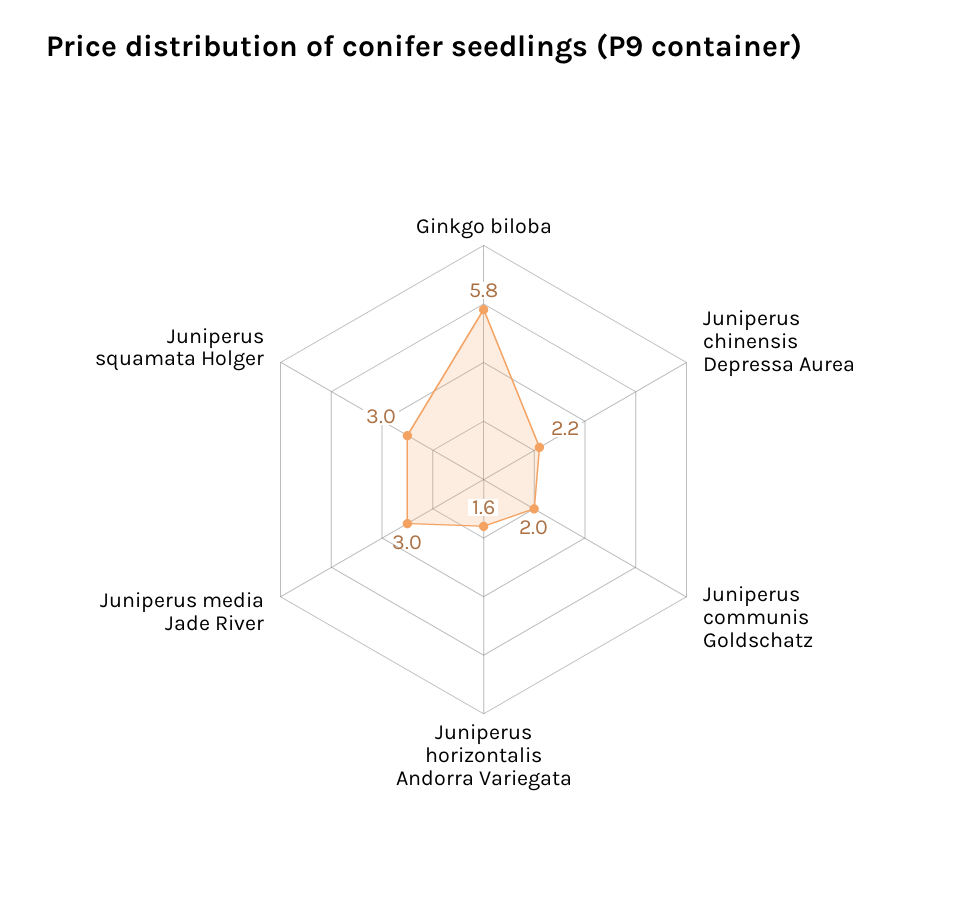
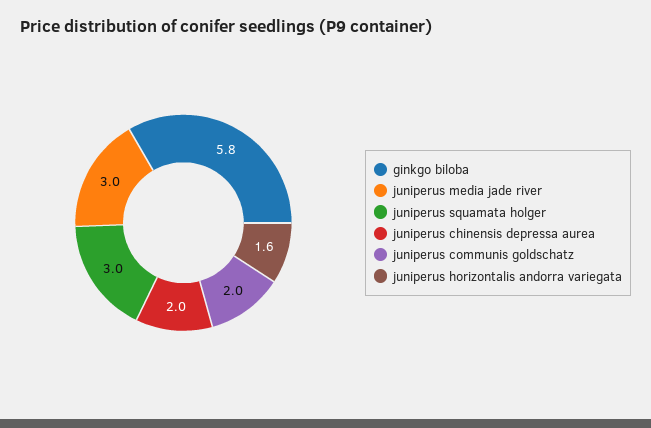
  {
    "Ginkgo biloba": 5.8,
-   "Juniperus chinensis Depressa Aurea": 2.2,
+   "Juniperus chinensis Depressa Aurea": 2,
    "Juniperus communis Goldschatz": 2,
    "Juniperus horizontalis Andorra Variegata": 1.6,
    "Juniperus media Jade River": 3,
    "Juniperus squamata Holger": 3
  }

